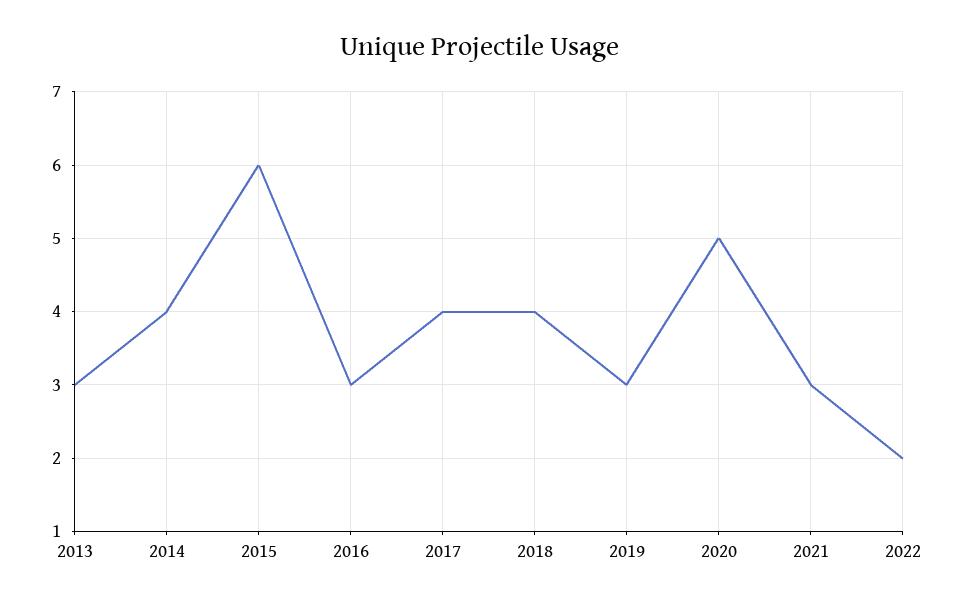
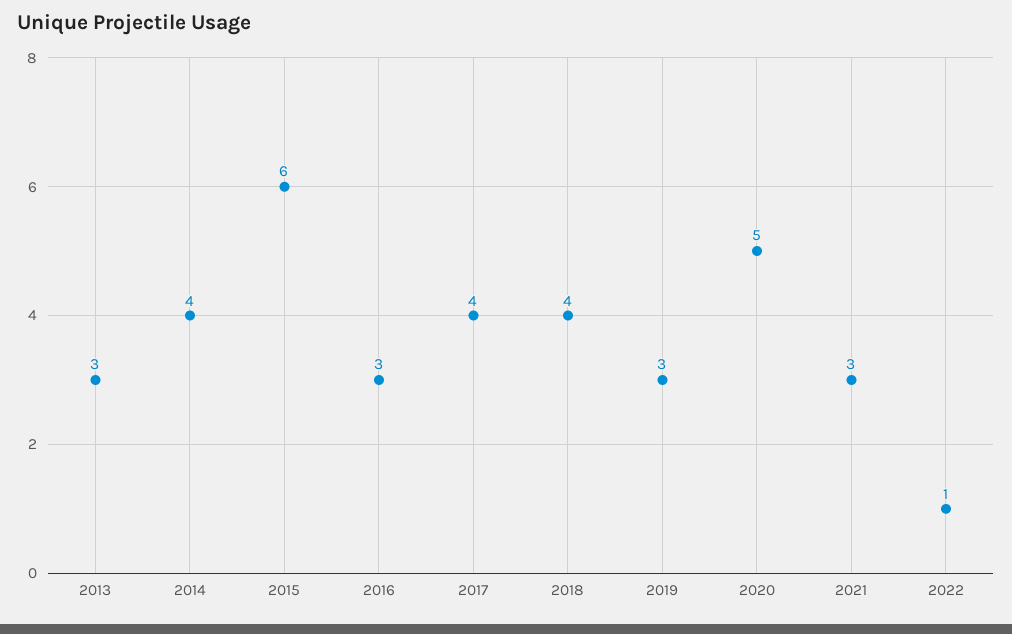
  {
    "2013": 3,
    "2014": 4,
    "2015": 6,
    "2016": 3,
    "2017": 4,
    "2018": 4,
    "2019": 3,
    "2020": 5,
    "2021": 3,
-   "2022": 2
+   "2022": 1
  }

